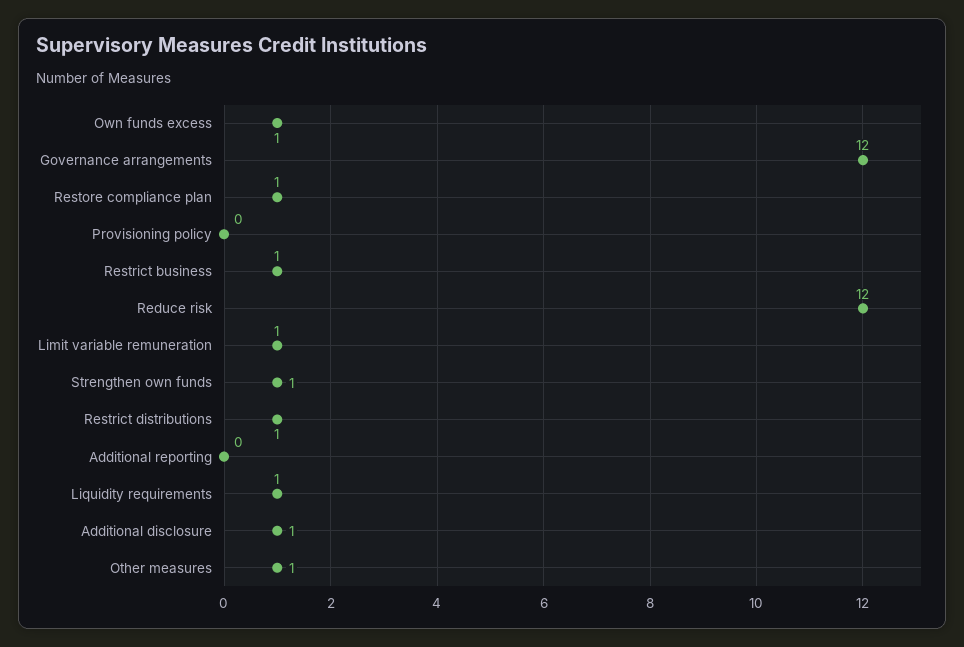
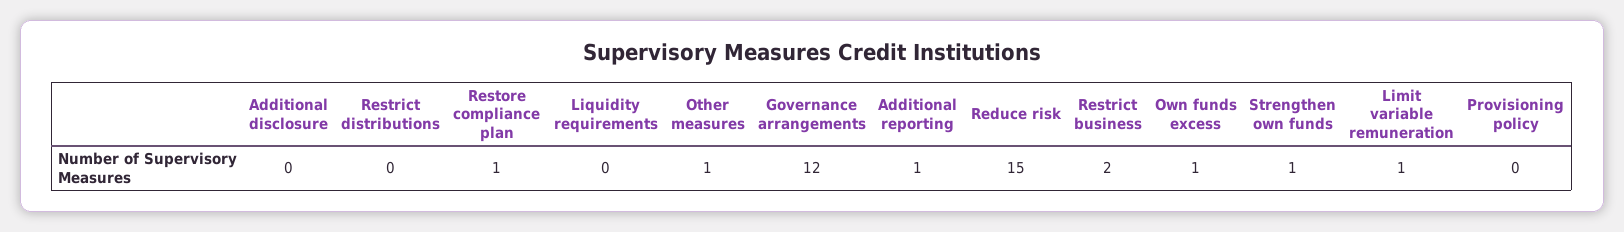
  {
    "Own funds excess": 1,
    "Governance arrangements": 12,
    "Restore compliance plan": 1,
    "Provisioning policy": 0,
-   "Restrict business": 1,
+   "Restrict business": 2,
-   "Reduce risk": 12,
+   "Reduce risk": 15,
    "Limit variable remuneration": 1,
    "Strengthen own funds": 1,
-   "Restrict distributions": 1,
+   "Restrict distributions": 0,
-   "Additional reporting": 0,
+   "Additional reporting": 1,
-   "Liquidity requirements": 1,
+   "Liquidity requirements": 0,
-   "Additional disclosure": 1,
+   "Additional disclosure": 0,
    "Other measures": 1
  }

